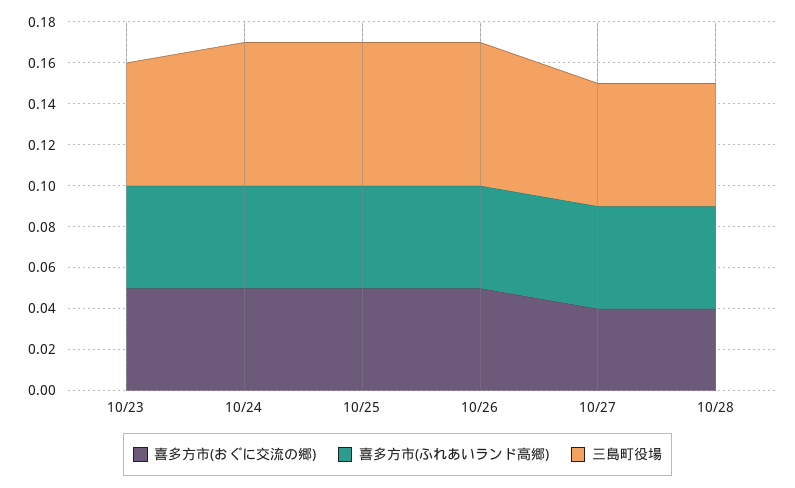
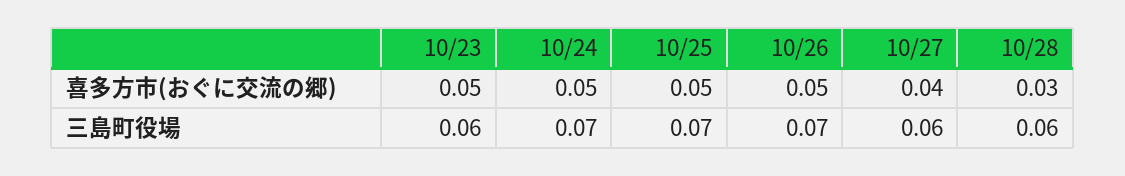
  {
    "喜多方市(おぐに交流の郷)": {
      "10/23": 0.05,
      "10/24": 0.05,
      "10/25": 0.05,
      "10/26": 0.05,
      "10/27": 0.04,
-     "10/28": 0.04
+     "10/28": 0.03
    },
-   "喜多方市(ふれあいランド高郷)": {
-     "10/23": 0.05,
-     "10/24": 0.05,
-     "10/25": 0.05,
-     "10/26": 0.05,
-     "10/27": 0.05,
-     "10/28": 0.05
-   },
    "三島町役場": {
      "10/23": 0.06,
      "10/24": 0.07,
      "10/25": 0.07,
      "10/26": 0.07,
      "10/27": 0.06,
      "10/28": 0.06
    }
  }

